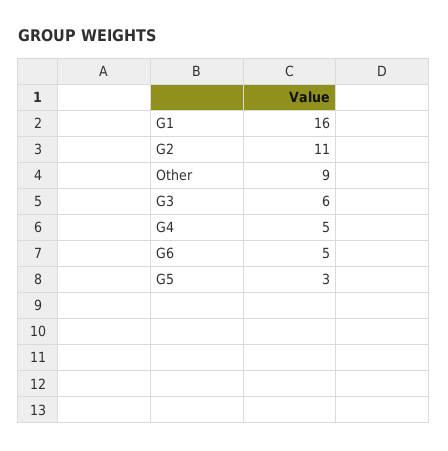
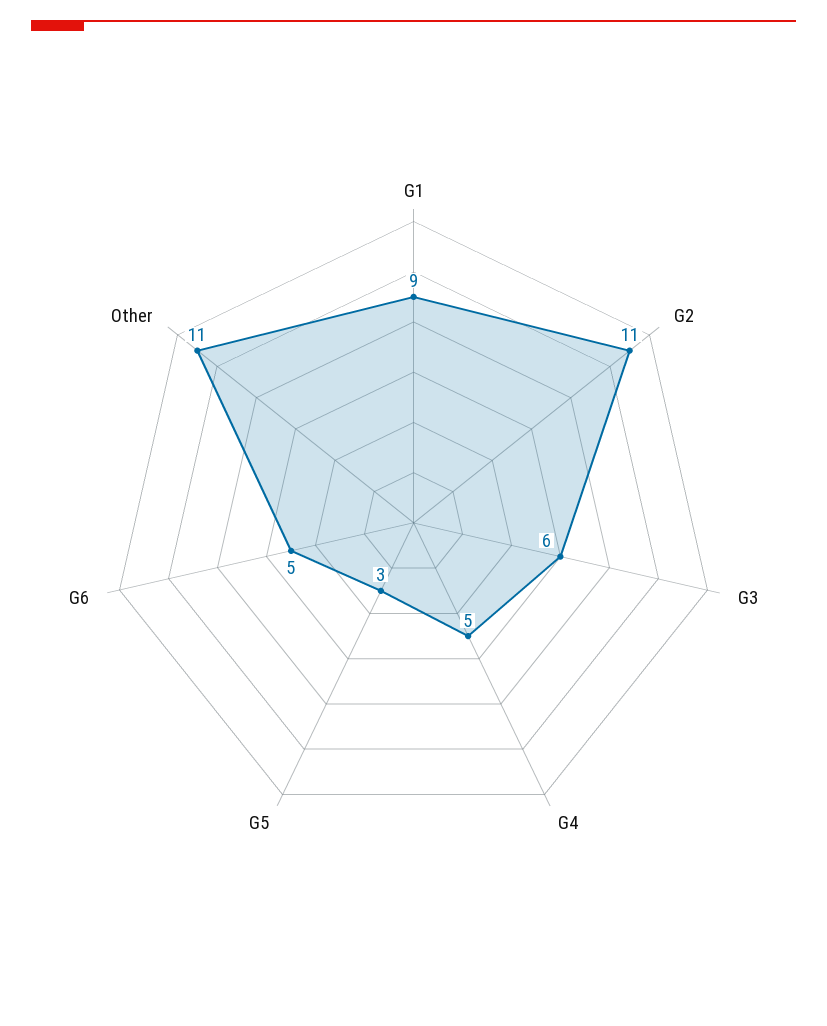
  {
-   "G1": 16,
+   "G1": 9,
    "G2": 11,
-   "Other": 9,
+   "Other": 11,
    "G3": 6,
    "G4": 5,
    "G6": 5,
    "G5": 3
  }

